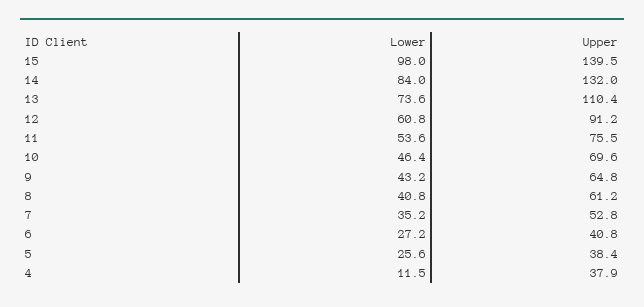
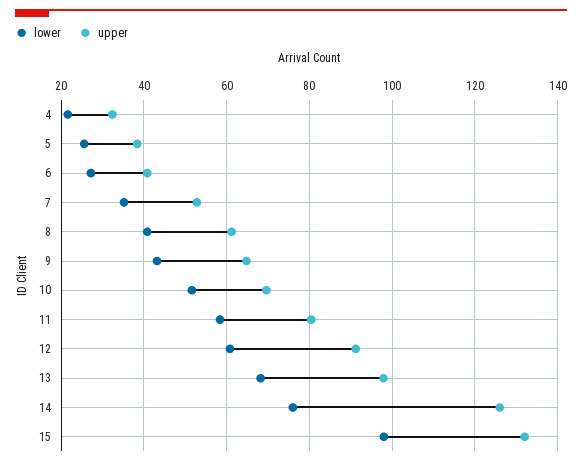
  {
    "Lower": {
      "15": 98,
-     "14": 84,
+     "14": 76,
-     "13": 73.6,
+     "13": 68,
      "12": 60.8,
-     "11": 53.6,
+     "11": 58,
-     "10": 46.4,
+     "10": 52,
      "9": 43.2,
      "8": 40.8,
      "7": 35.2,
      "6": 27.2,
      "5": 25.6,
-     "4": 11.5
+     "4": 22
    },
    "Upper": {
-     "15": 139.5,
+     "15": 132,
-     "14": 132,
+     "14": 126,
-     "13": 110.4,
+     "13": 98,
      "12": 91.2,
-     "11": 75.5,
+     "11": 80,
      "10": 69.6,
      "9": 64.8,
      "8": 61.2,
      "7": 52.8,
      "6": 40.8,
      "5": 38.4,
-     "4": 37.9
+     "4": 32
    }
  }

